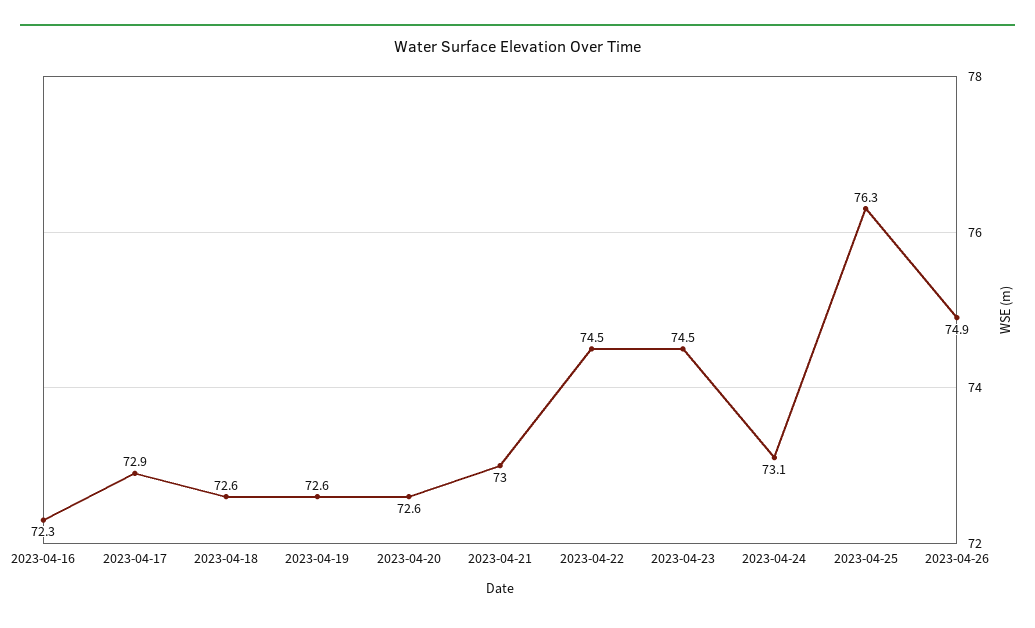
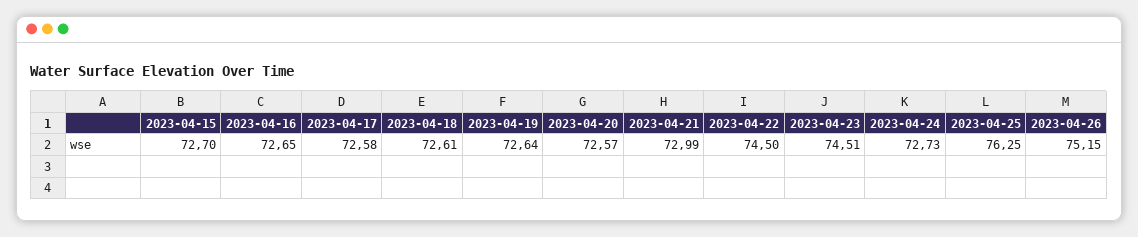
  {
-   "2023-04-16": 72.3,
+   "2023-04-16": 72.65,
-   "2023-04-17": 72.9,
+   "2023-04-17": 72.58,
    "2023-04-18": 72.61,
    "2023-04-19": 72.64,
    "2023-04-20": 72.57,
    "2023-04-21": 72.99,
    "2023-04-22": 74.5,
    "2023-04-23": 74.51,
-   "2023-04-24": 73.1,
+   "2023-04-24": 72.73,
    "2023-04-25": 76.25,
-   "2023-04-26": 74.9
+   "2023-04-26": 75.15,
+   "2023-04-15": 72.7
  }

